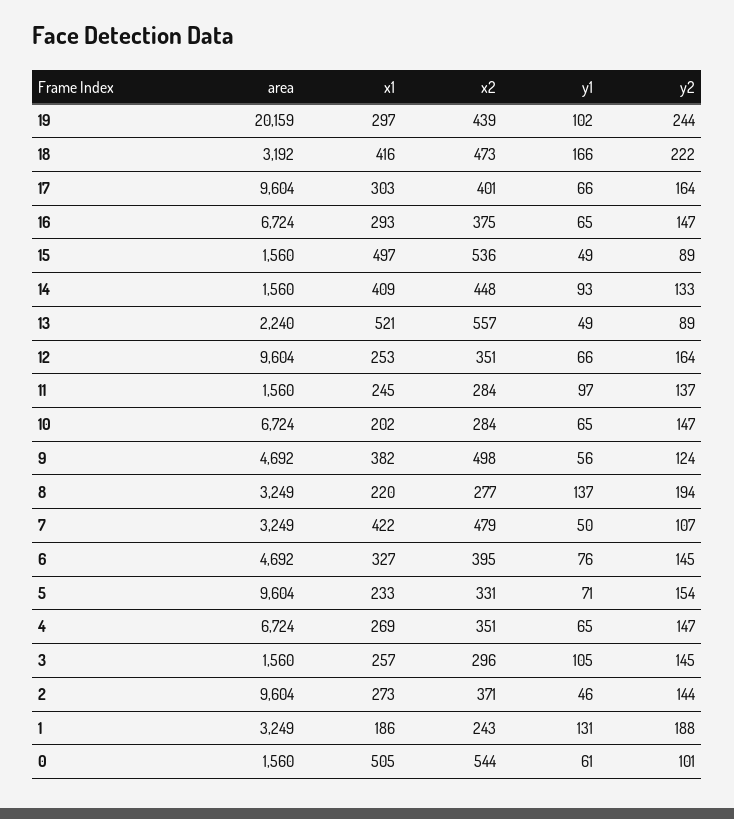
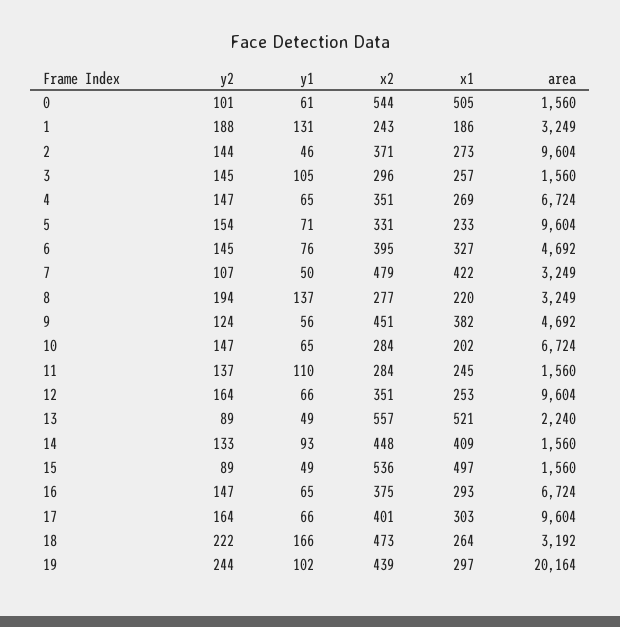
  {
    "area": {
-     "19": 20159,
+     "19": 20164,
      "18": 3192,
      "17": 9604,
      "16": 6724,
      "15": 1560,
      "14": 1560,
      "13": 2240,
      "12": 9604,
      "11": 1560,
      "10": 6724,
      "9": 4692,
      "8": 3249,
      "7": 3249,
      "6": 4692,
      "5": 9604,
      "4": 6724,
      "3": 1560,
      "2": 9604,
      "1": 3249,
      "0": 1560
    },
    "x1": {
      "19": 297,
-     "18": 416,
+     "18": 264,
      "17": 303,
      "16": 293,
      "15": 497,
      "14": 409,
      "13": 521,
      "12": 253,
      "11": 245,
      "10": 202,
      "9": 382,
      "8": 220,
      "7": 422,
      "6": 327,
      "5": 233,
      "4": 269,
      "3": 257,
      "2": 273,
      "1": 186,
      "0": 505
    },
    "x2": {
      "19": 439,
      "18": 473,
      "17": 401,
      "16": 375,
      "15": 536,
      "14": 448,
      "13": 557,
      "12": 351,
      "11": 284,
      "10": 284,
-     "9": 498,
+     "9": 451,
      "8": 277,
      "7": 479,
      "6": 395,
      "5": 331,
      "4": 351,
      "3": 296,
      "2": 371,
      "1": 243,
      "0": 544
    },
    "y1": {
      "19": 102,
      "18": 166,
      "17": 66,
      "16": 65,
      "15": 49,
      "14": 93,
      "13": 49,
      "12": 66,
-     "11": 97,
+     "11": 110,
      "10": 65,
      "9": 56,
      "8": 137,
      "7": 50,
      "6": 76,
      "5": 71,
      "4": 65,
      "3": 105,
      "2": 46,
      "1": 131,
      "0": 61
    },
    "y2": {
      "19": 244,
      "18": 222,
      "17": 164,
      "16": 147,
      "15": 89,
      "14": 133,
      "13": 89,
      "12": 164,
      "11": 137,
      "10": 147,
      "9": 124,
      "8": 194,
      "7": 107,
      "6": 145,
      "5": 154,
      "4": 147,
      "3": 145,
      "2": 144,
      "1": 188,
      "0": 101
    }
  }

